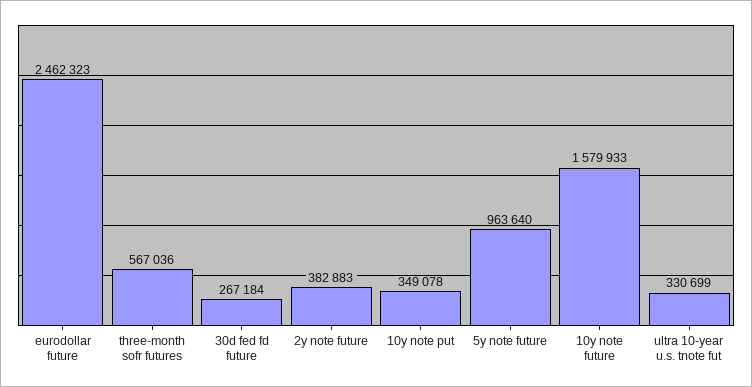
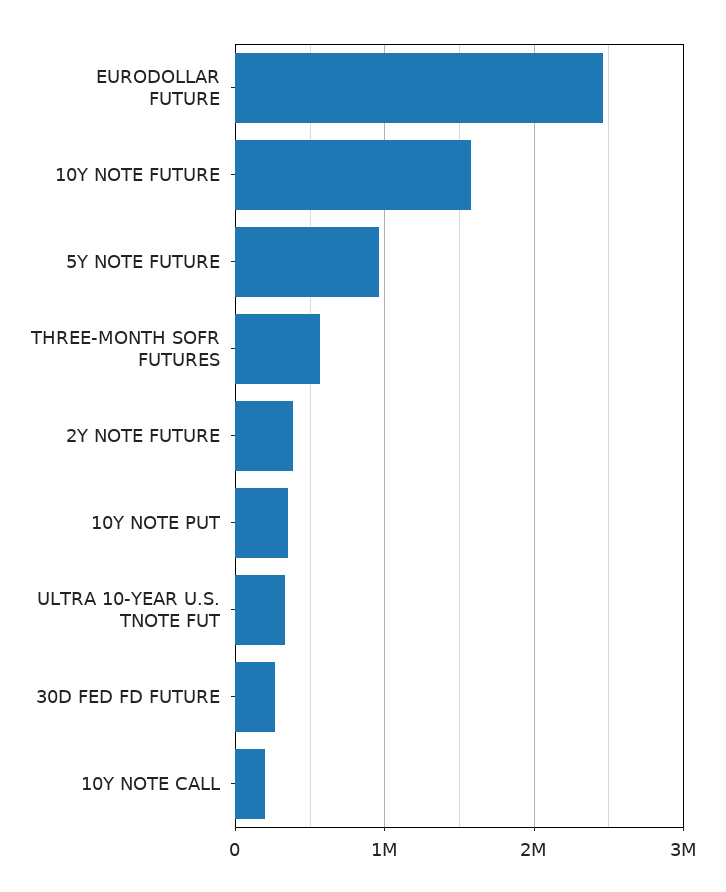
  {
    "eurodollar future": 2462323,
    "three-month sofr futures": 567036,
    "30d fed fd future": 267184,
    "2y note future": 382883,
    "10y note put": 349078,
    "5y note future": 963640,
    "10y note future": 1579933,
-   "ultra 10-year u.s. tnote fut": 330699
+   "ultra 10-year u.s. tnote fut": 330699,
+   "10Y NOTE CALL": 200000
  }

